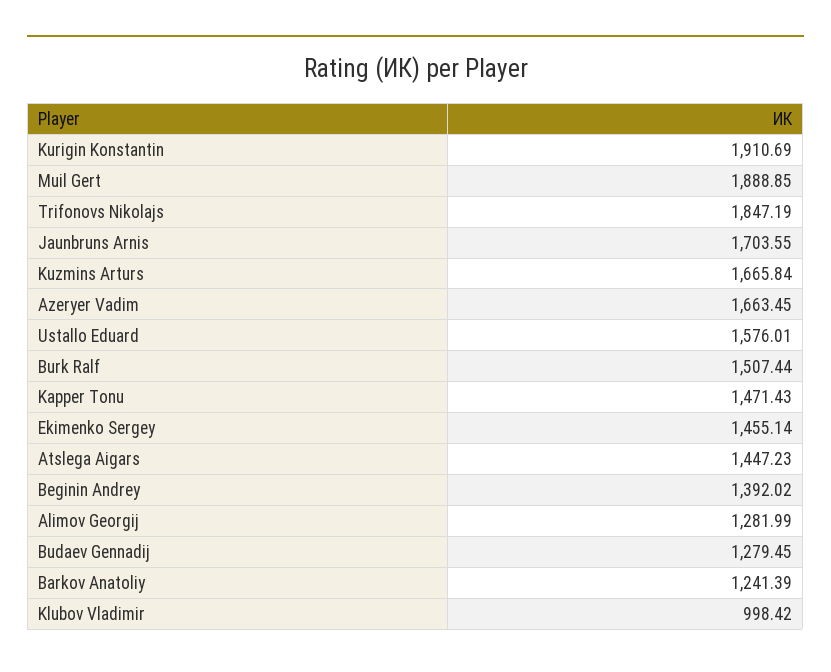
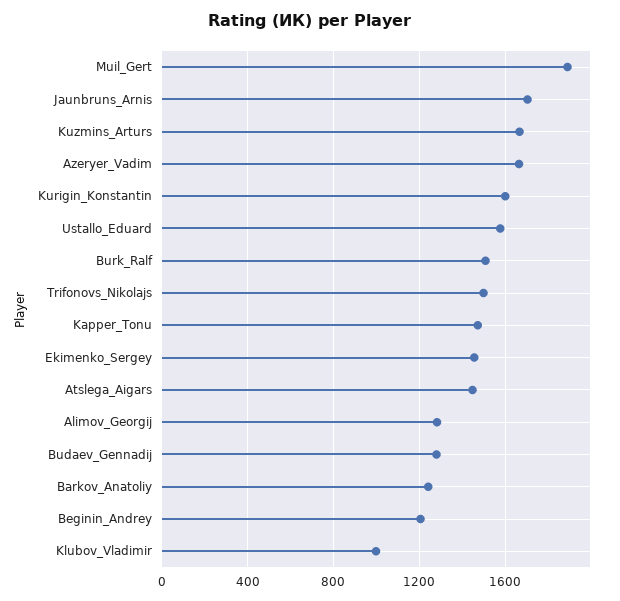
  {
-   "Kurigin Konstantin": 1910.69,
+   "Kurigin Konstantin": 1600,
    "Muil Gert": 1888.85,
-   "Trifonovs Nikolajs": 1847.19,
+   "Trifonovs Nikolajs": 1500,
    "Jaunbruns Arnis": 1703.55,
    "Kuzmins Arturs": 1665.84,
    "Azeryer Vadim": 1663.45,
    "Ustallo Eduard": 1576.01,
    "Burk Ralf": 1507.44,
    "Kapper Tonu": 1471.43,
    "Ekimenko Sergey": 1455.14,
    "Atslega Aigars": 1447.23,
-   "Beginin Andrey": 1392.02,
+   "Beginin Andrey": 1200,
    "Alimov Georgij": 1281.99,
    "Budaev Gennadij": 1279.45,
    "Barkov Anatoliy": 1241.39,
    "Klubov Vladimir": 998.42
  }

